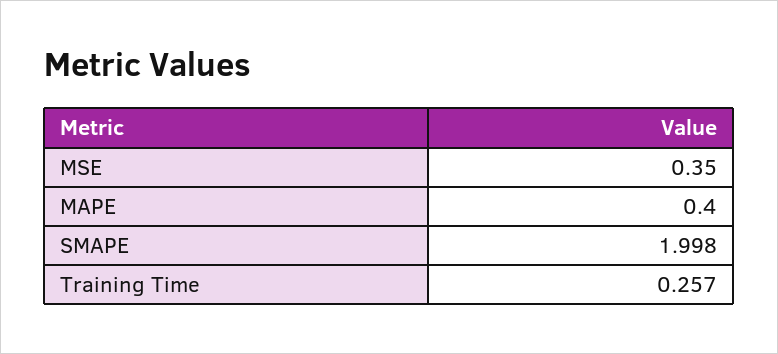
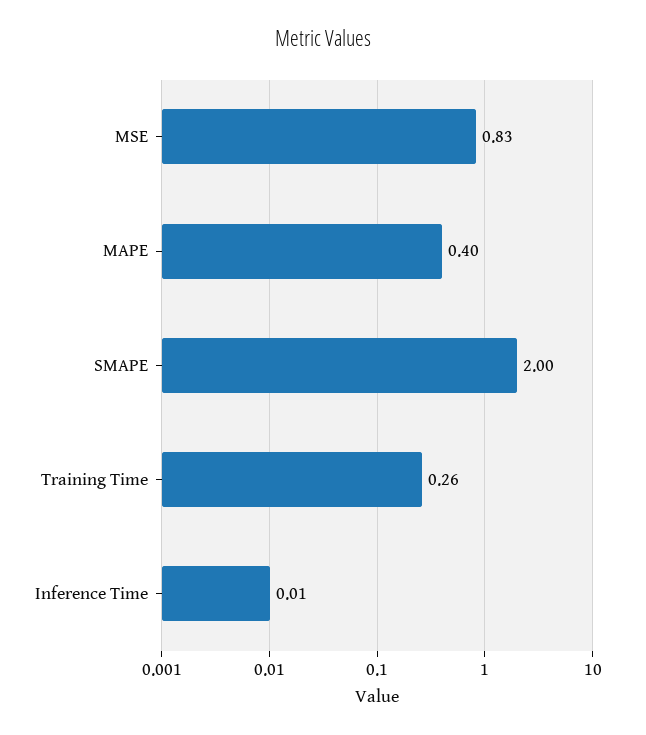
  {
-   "MSE": 0.35,
+   "MSE": 0.83,
    "MAPE": 0.4,
    "SMAPE": 1.998,
-   "Training Time": 0.257
+   "Training Time": 0.257,
+   "Inference Time": 0.01
  }

